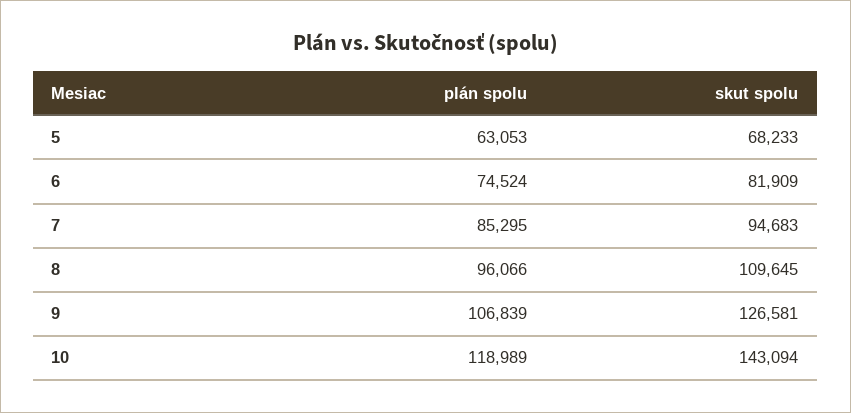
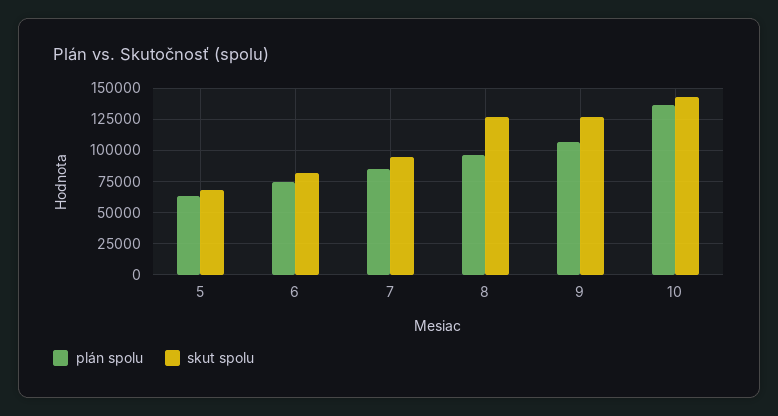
  {
    "plán spolu": {
      "5": 63053,
      "6": 74524,
      "7": 85295,
      "8": 96066,
      "9": 106839,
-     "10": 118989
+     "10": 135000
    },
    "skut spolu": {
      "5": 68233,
      "6": 81909,
      "7": 94683,
-     "8": 109645,
+     "8": 125000,
      "9": 126581,
      "10": 143094
    }
  }

